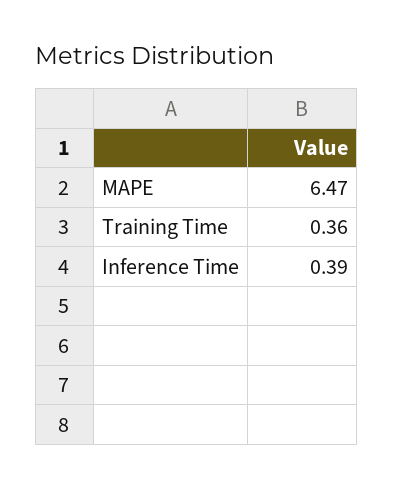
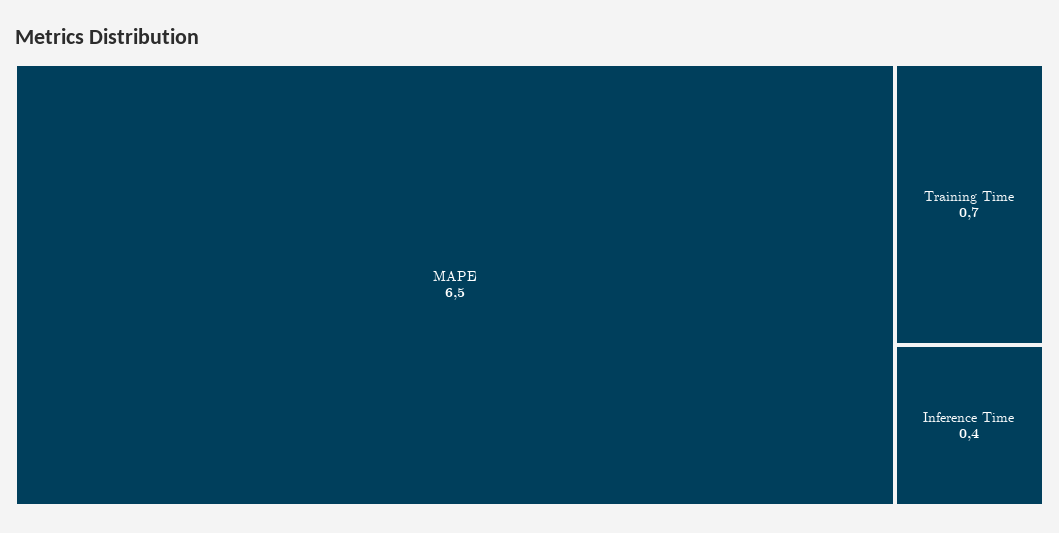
  {
    "MAPE": 6.47,
-   "Training Time": 0.36,
+   "Training Time": 0.7,
    "Inference Time": 0.39
  }

